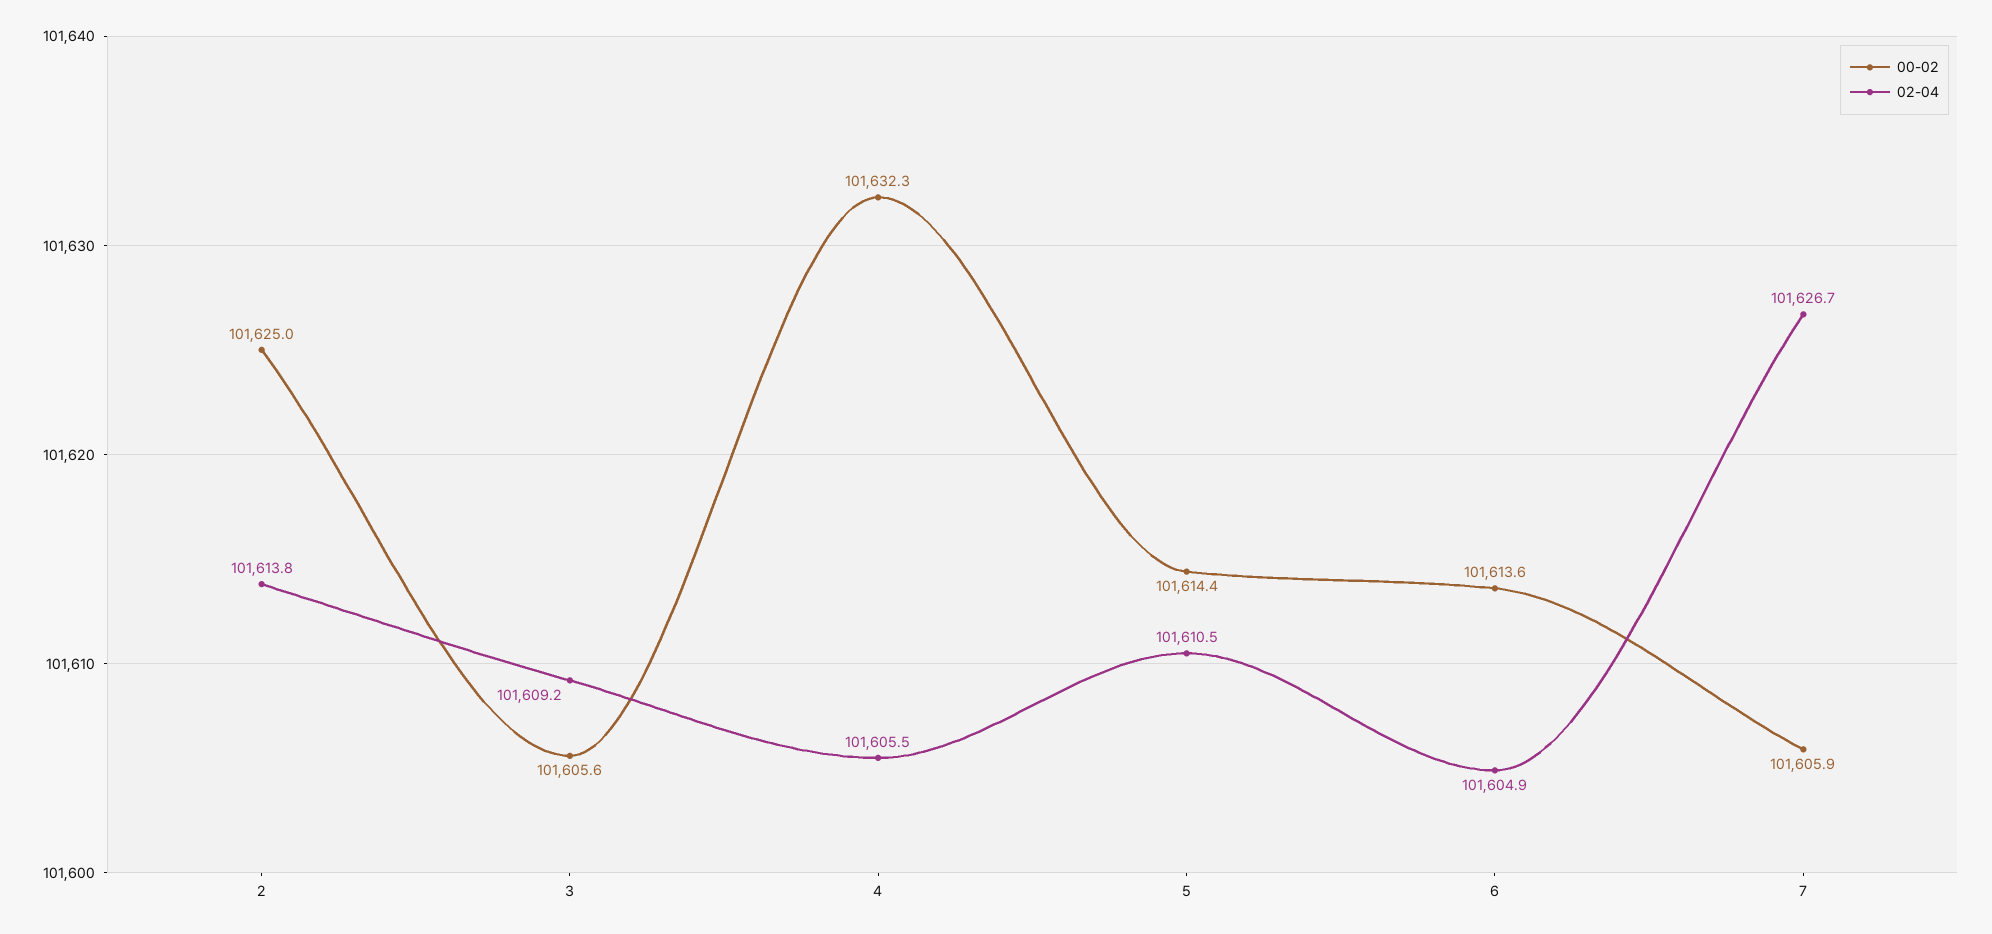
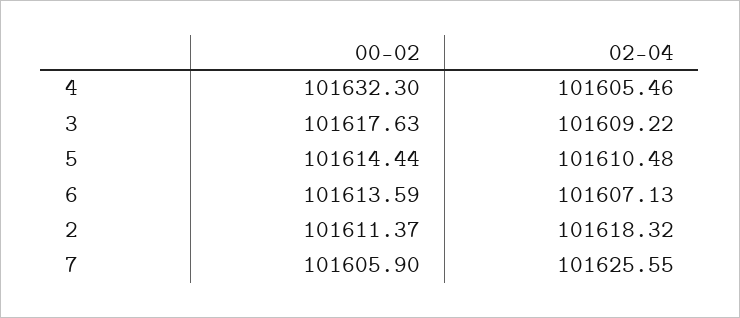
  {
    "00-02": {
-     "2": 101625,
+     "2": 101611.37,
-     "3": 101605.6,
+     "3": 101617.63,
      "4": 101632.3,
      "5": 101614.44,
      "6": 101613.59,
      "7": 101605.9
    },
    "02-04": {
-     "2": 101613.8,
+     "2": 101618.32,
      "3": 101609.22,
      "4": 101605.46,
      "5": 101610.48,
-     "6": 101604.9,
+     "6": 101607.13,
-     "7": 101626.7
+     "7": 101625.55
    }
  }

